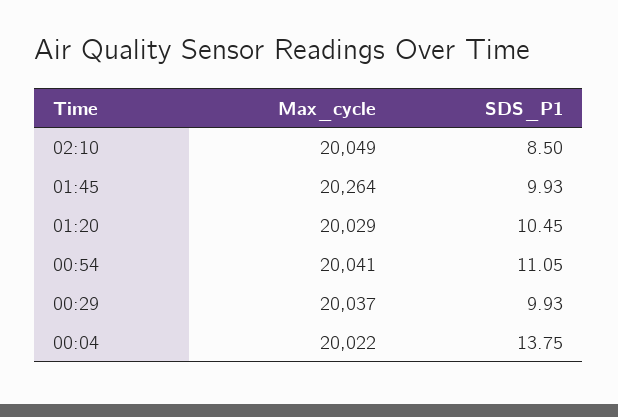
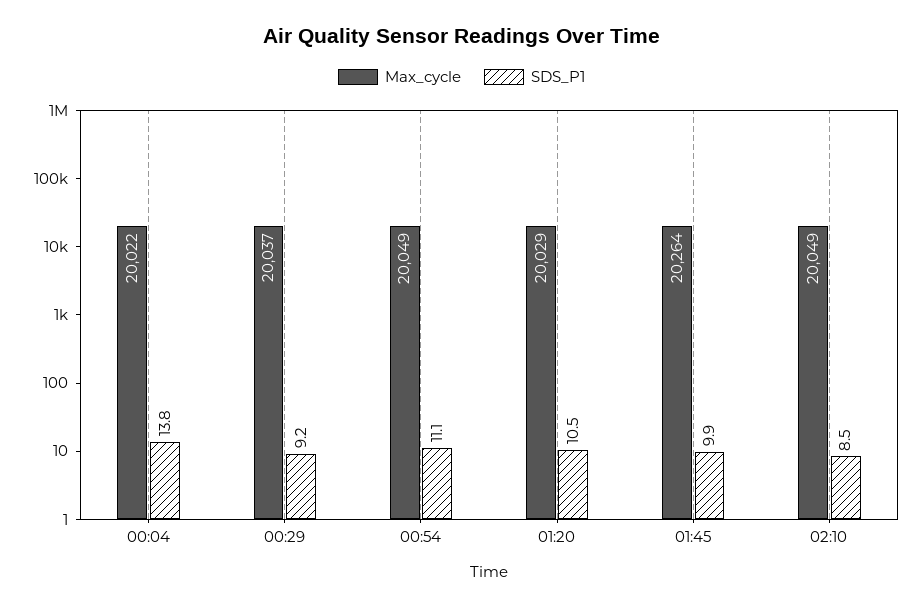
  {
    "Max_cycle": {
      "02:10": 20049,
      "01:45": 20264,
      "01:20": 20029,
-     "00:54": 20041,
+     "00:54": 20049,
      "00:29": 20037,
      "00:04": 20022
    },
    "SDS_P1": {
      "02:10": 8.5,
      "01:45": 9.93,
      "01:20": 10.45,
      "00:54": 11.05,
-     "00:29": 9.93,
+     "00:29": 9.2,
      "00:04": 13.75
    }
  }

